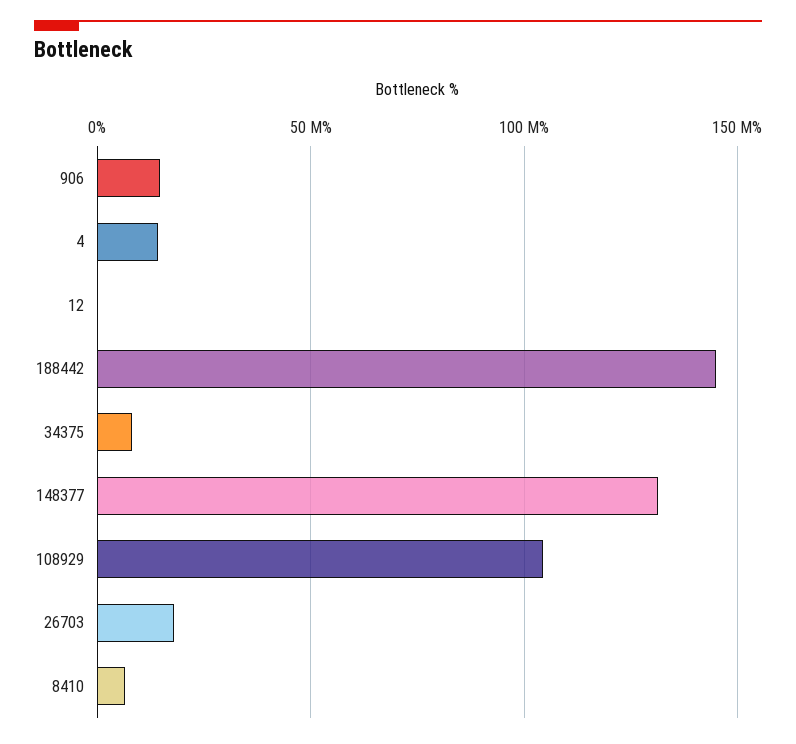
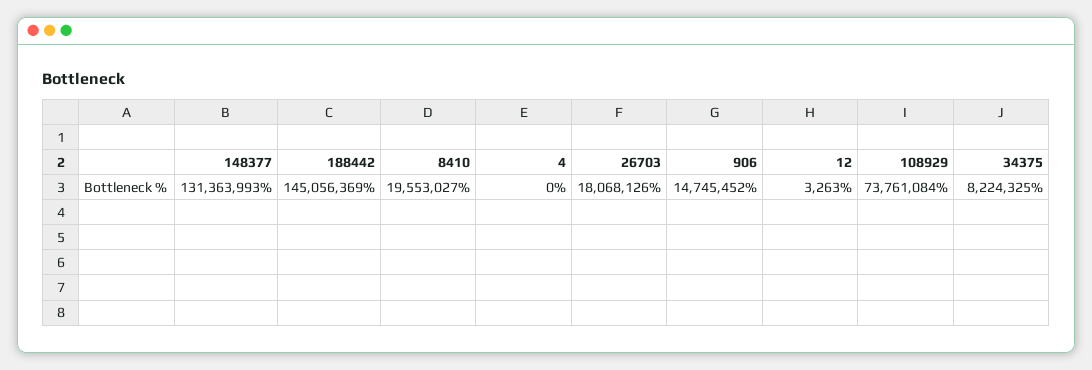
  {
    "906": 14745452,
-   "4": 15000000,
+   "4": 0,
    "12": 3263,
    "188442": 145056369,
    "34375": 8224325,
    "148377": 131363993,
-   "108929": 105000000,
+   "108929": 73761084,
    "26703": 18068126,
-   "8410": 5000000
+   "8410": 19553027
  }

